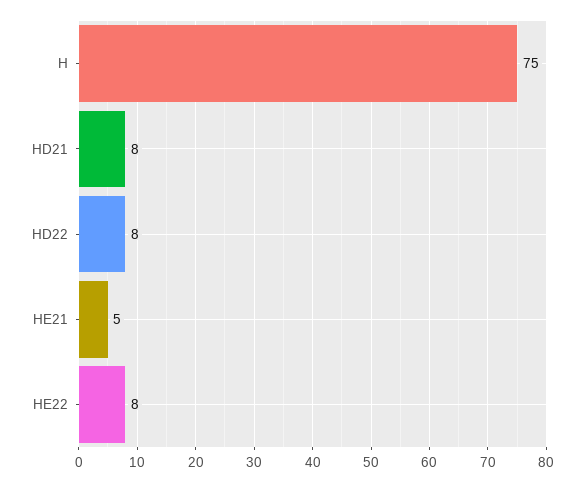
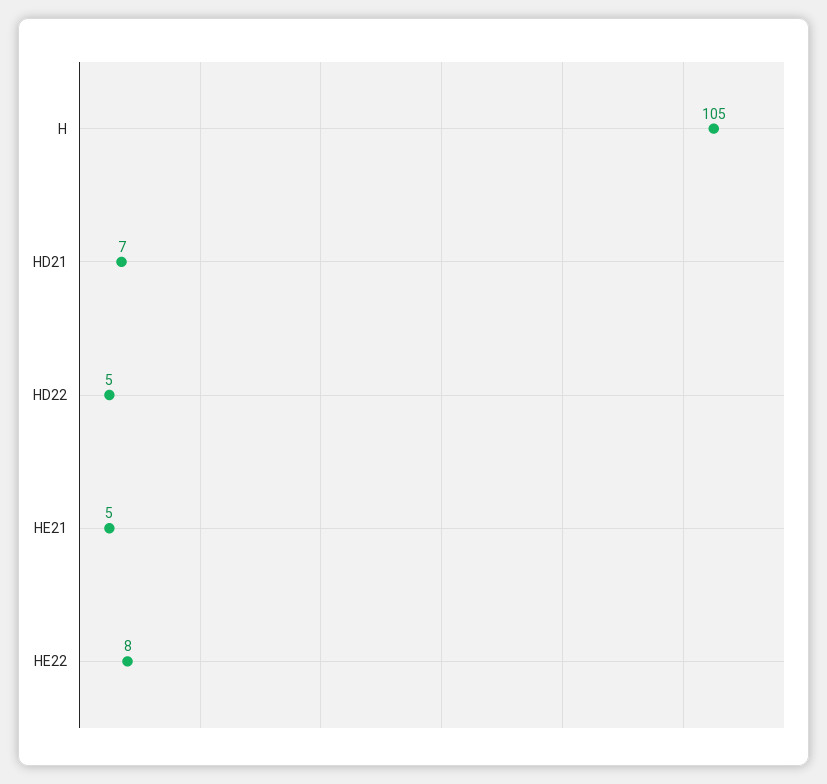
  {
-   "H": 75,
+   "H": 105,
-   "HD21": 8,
+   "HD21": 7,
-   "HD22": 8,
+   "HD22": 5,
    "HE21": 5,
    "HE22": 8
  }

